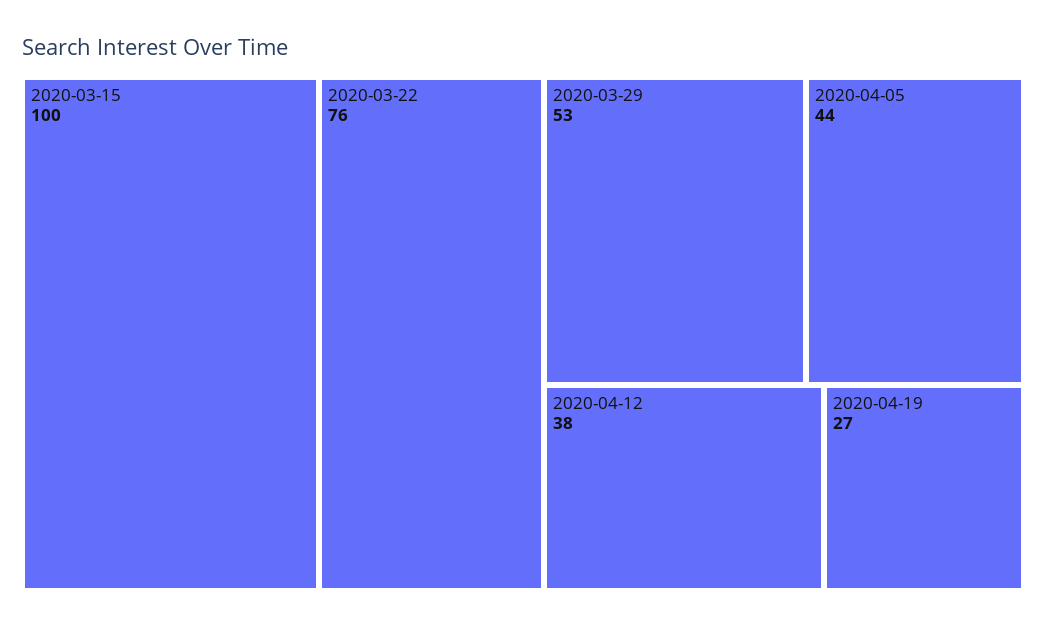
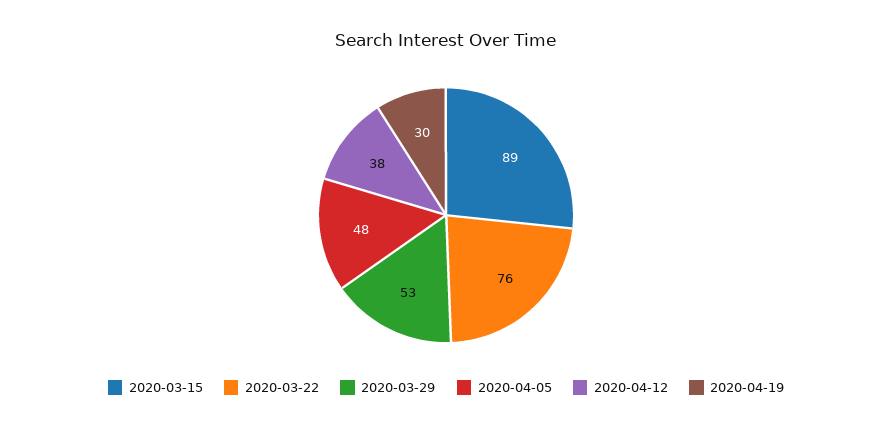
  {
-   "2020-03-15": 100,
+   "2020-03-15": 89,
    "2020-03-22": 76,
    "2020-03-29": 53,
-   "2020-04-05": 44,
+   "2020-04-05": 48,
    "2020-04-12": 38,
-   "2020-04-19": 27
+   "2020-04-19": 30
  }

